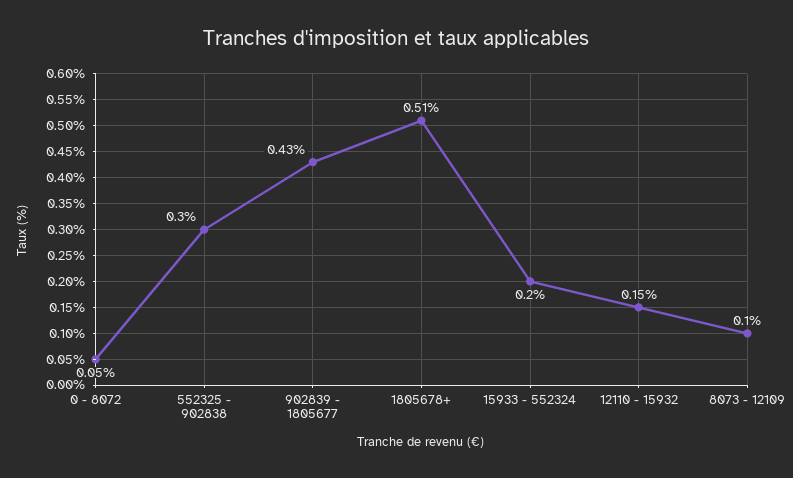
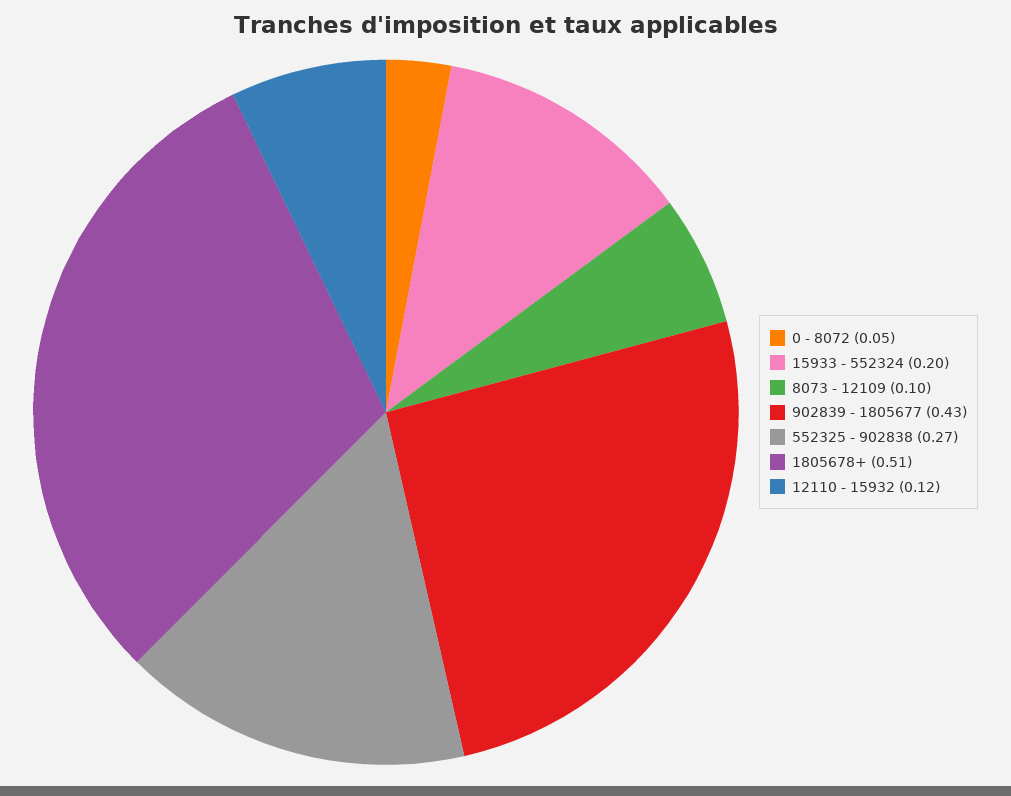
  {
    "0 - 8072": 0.05,
-   "552325 - 902838": 0.3,
+   "552325 - 902838": 0.27,
    "902839 - 1805677": 0.43,
    "1805678+": 0.51,
    "15933 - 552324": 0.2,
-   "12110 - 15932": 0.15,
+   "12110 - 15932": 0.12,
    "8073 - 12109": 0.1
  }

